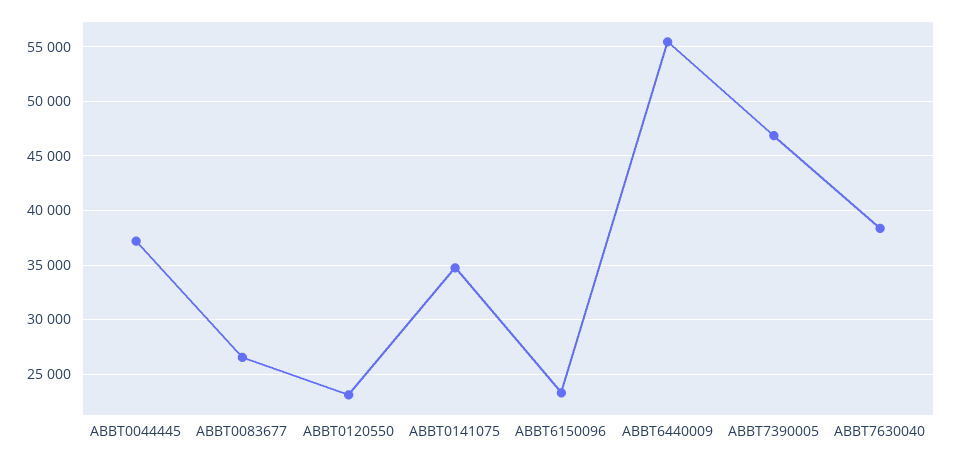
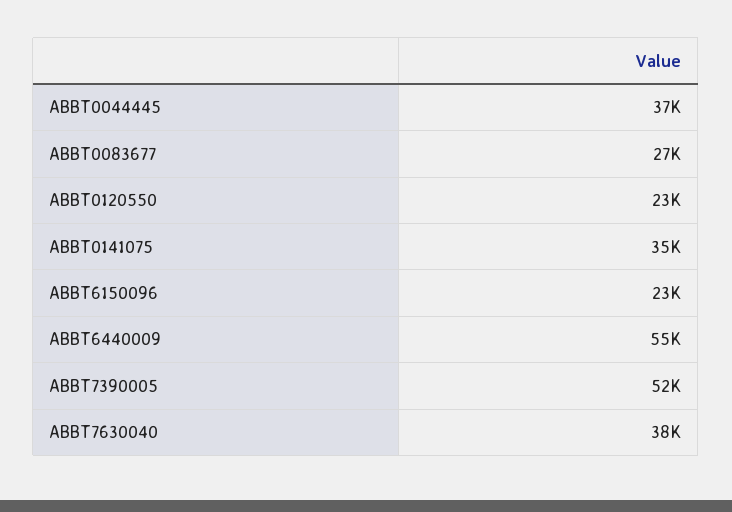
  {
    "ABBT0044445": 37000,
    "ABBT0083677": 27000,
    "ABBT0120550": 23000,
    "ABBT0141075": 35000,
    "ABBT6150096": 23000,
    "ABBT6440009": 55000,
-   "ABBT7390005": 47000,
+   "ABBT7390005": 52000,
    "ABBT7630040": 38000
  }

